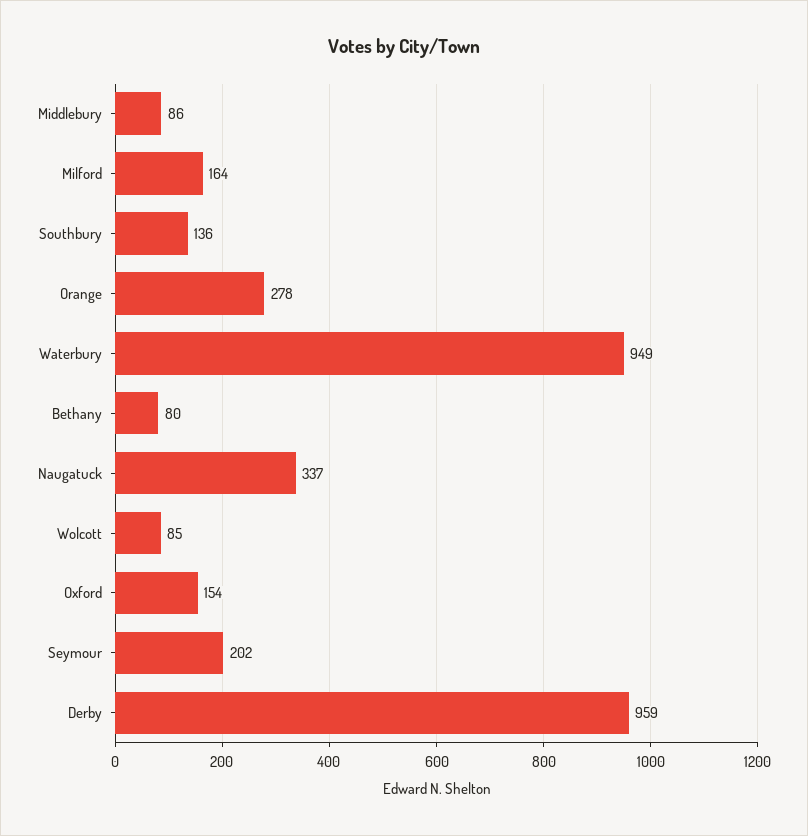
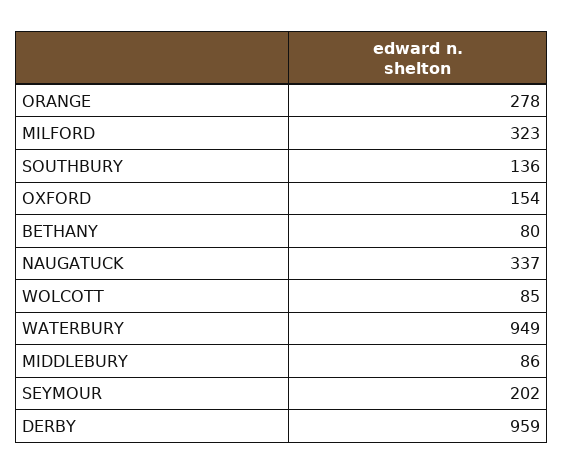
  {
    "Middlebury": 86,
-   "Milford": 164,
+   "Milford": 323,
    "Southbury": 136,
    "Orange": 278,
    "Waterbury": 949,
    "Bethany": 80,
    "Naugatuck": 337,
    "Wolcott": 85,
    "Oxford": 154,
    "Seymour": 202,
    "Derby": 959
  }

